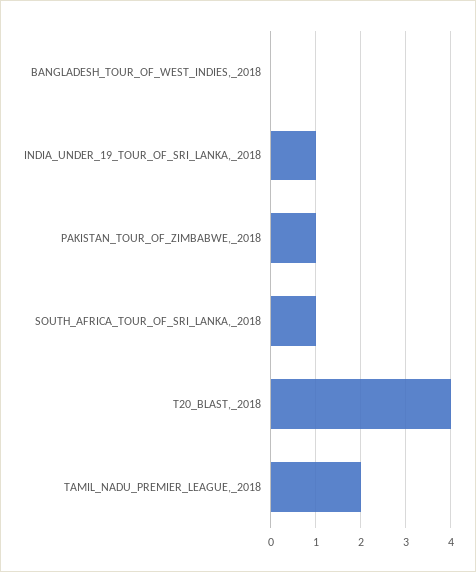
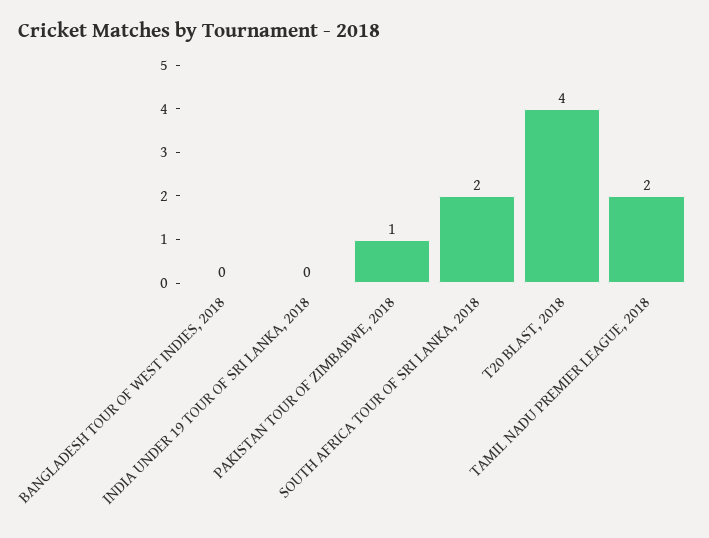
  {
    "BANGLADESH_TOUR_OF_WEST_INDIES,_2018": 0,
-   "INDIA_UNDER_19_TOUR_OF_SRI_LANKA,_2018": 1,
+   "INDIA_UNDER_19_TOUR_OF_SRI_LANKA,_2018": 0,
    "PAKISTAN_TOUR_OF_ZIMBABWE,_2018": 1,
-   "SOUTH_AFRICA_TOUR_OF_SRI_LANKA,_2018": 1,
+   "SOUTH_AFRICA_TOUR_OF_SRI_LANKA,_2018": 2,
    "T20_BLAST,_2018": 4,
    "TAMIL_NADU_PREMIER_LEAGUE,_2018": 2
  }

